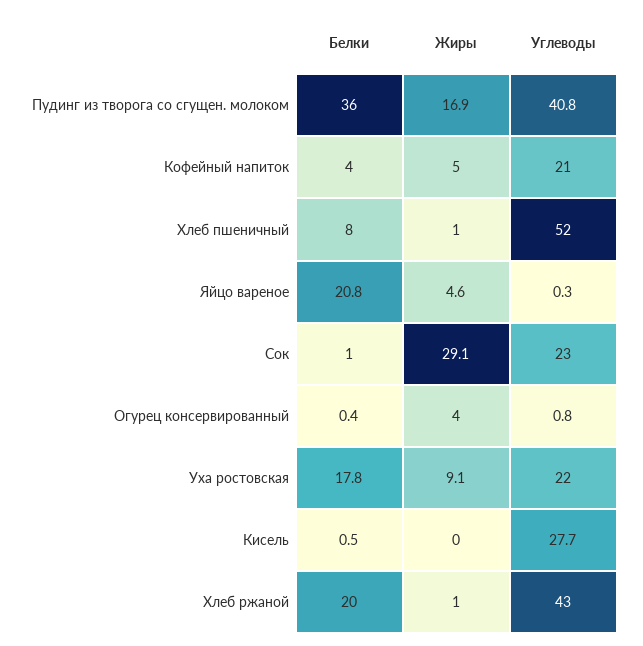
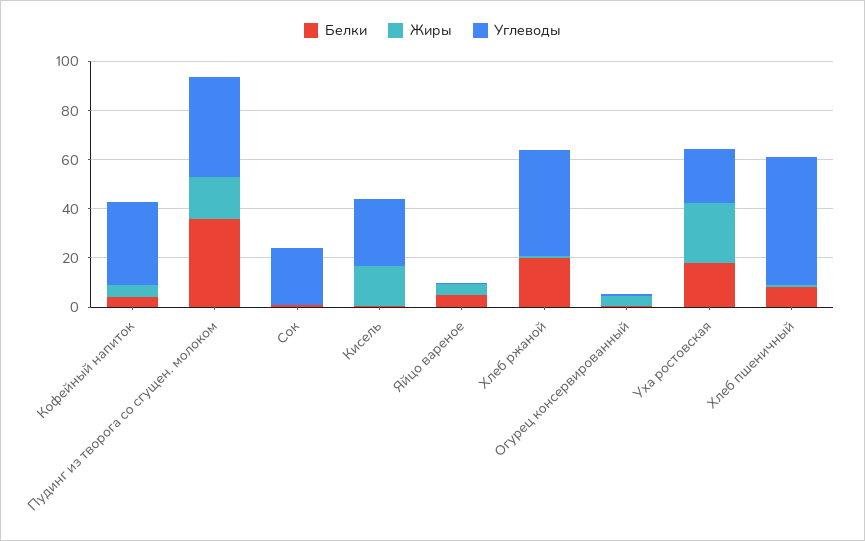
  {
    "Белки": {
      "Пудинг из творога со сгущен. молоком": 36,
      "Кофейный напиток": 4,
      "Хлеб пшеничный": 8,
-     "Яйцо вареное": 20.8,
+     "Яйцо вареное": 5,
      "Сок": 1,
      "Огурец консервированный": 0.4,
      "Уха ростовская": 17.8,
      "Кисель": 0.5,
      "Хлеб ржаной": 20
    },
    "Жиры": {
      "Пудинг из творога со сгущен. молоком": 16.9,
      "Кофейный напиток": 5,
      "Хлеб пшеничный": 1,
      "Яйцо вареное": 4.6,
-     "Сок": 29.1,
+     "Сок": 0,
      "Огурец консервированный": 4,
-     "Уха ростовская": 9.1,
+     "Уха ростовская": 25,
-     "Кисель": 0,
+     "Кисель": 15,
      "Хлеб ржаной": 1
    },
    "Углеводы": {
      "Пудинг из творога со сгущен. молоком": 40.8,
-     "Кофейный напиток": 21,
+     "Кофейный напиток": 35,
      "Хлеб пшеничный": 52,
      "Яйцо вареное": 0.3,
      "Сок": 23,
      "Огурец консервированный": 0.8,
      "Уха ростовская": 22,
      "Кисель": 27.7,
      "Хлеб ржаной": 43
    }
  }

